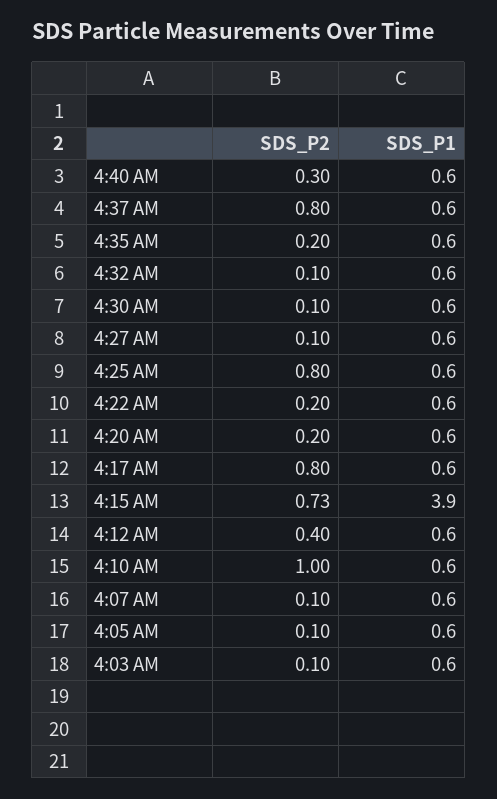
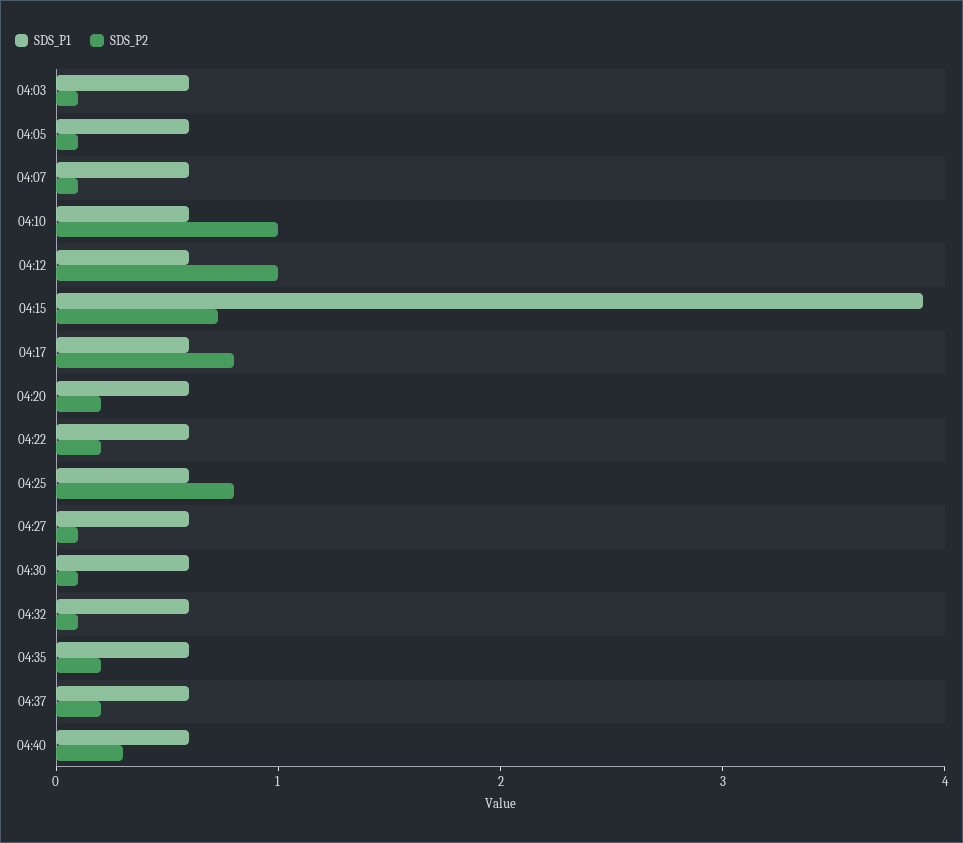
  {
    "SDS_P2": {
      "4:40 AM": 0.3,
-     "4:37 AM": 0.8,
+     "4:37 AM": 0.2,
      "4:35 AM": 0.2,
      "4:32 AM": 0.1,
      "4:30 AM": 0.1,
      "4:27 AM": 0.1,
      "4:25 AM": 0.8,
      "4:22 AM": 0.2,
      "4:20 AM": 0.2,
      "4:17 AM": 0.8,
      "4:15 AM": 0.73,
-     "4:12 AM": 0.4,
+     "4:12 AM": 1,
      "4:10 AM": 1,
      "4:07 AM": 0.1,
      "4:05 AM": 0.1,
      "4:03 AM": 0.1
    },
    "SDS_P1": {
      "4:40 AM": 0.6,
      "4:37 AM": 0.6,
      "4:35 AM": 0.6,
      "4:32 AM": 0.6,
      "4:30 AM": 0.6,
      "4:27 AM": 0.6,
      "4:25 AM": 0.6,
      "4:22 AM": 0.6,
      "4:20 AM": 0.6,
      "4:17 AM": 0.6,
      "4:15 AM": 3.9,
      "4:12 AM": 0.6,
      "4:10 AM": 0.6,
      "4:07 AM": 0.6,
      "4:05 AM": 0.6,
      "4:03 AM": 0.6
    }
  }

